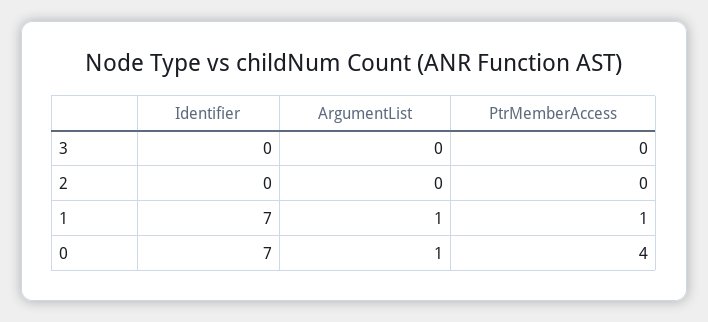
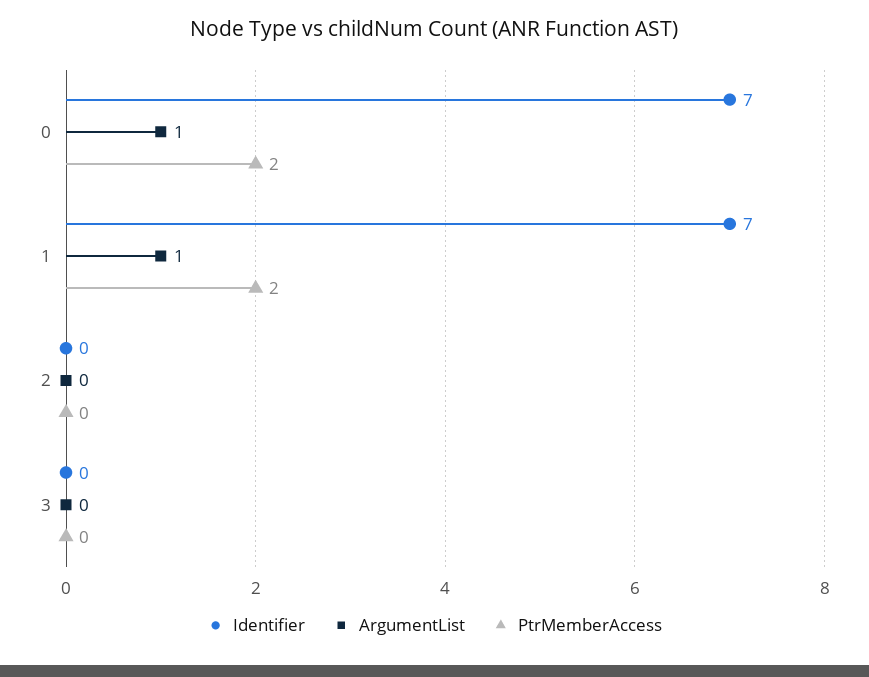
  {
    "Identifier": {
      "3": 0,
      "2": 0,
      "1": 7,
      "0": 7
    },
    "ArgumentList": {
      "3": 0,
      "2": 0,
      "1": 1,
      "0": 1
    },
    "PtrMemberAccess": {
      "3": 0,
      "2": 0,
-     "1": 1,
+     "1": 2,
-     "0": 4
+     "0": 2
    }
  }

